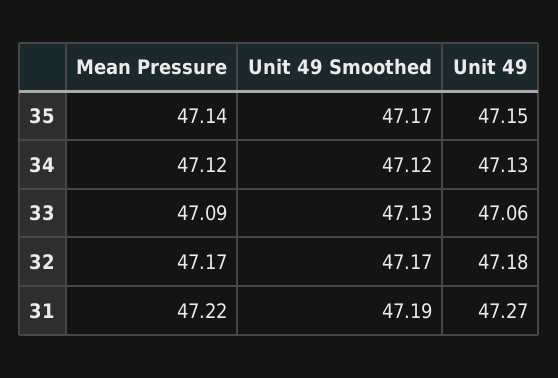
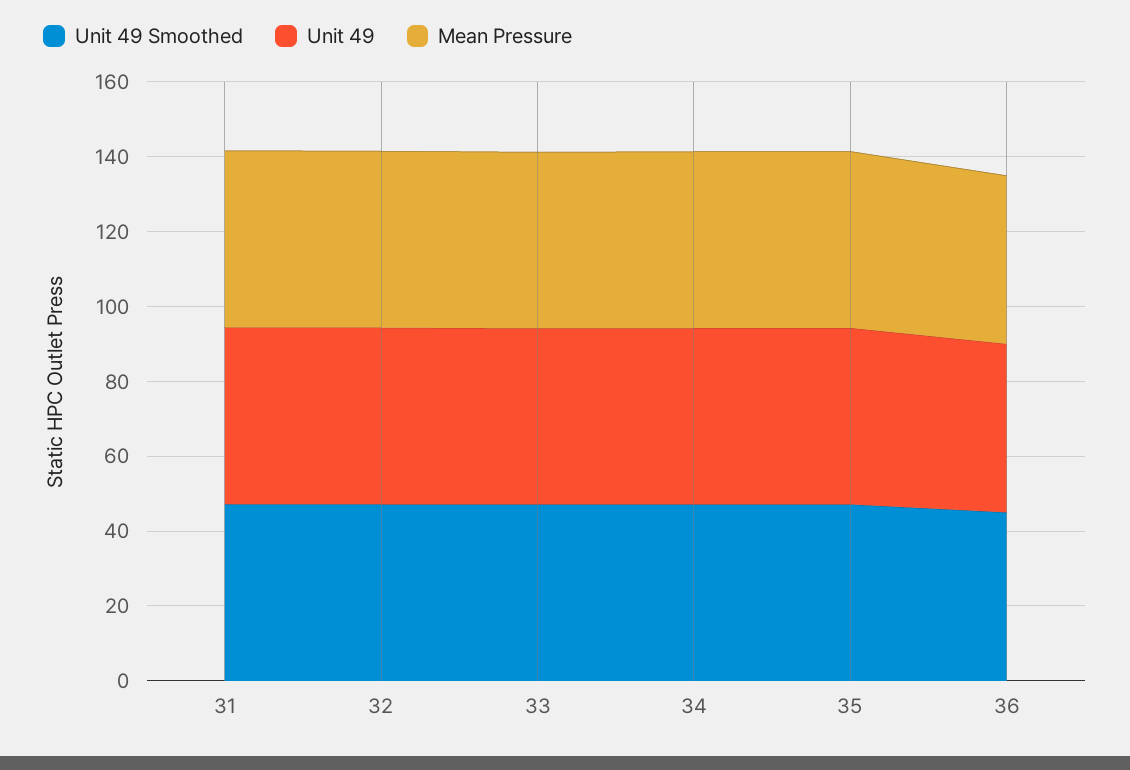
  {
    "Mean Pressure": {
      "35": 47.14,
      "34": 47.12,
      "33": 47.09,
      "32": 47.17,
-     "31": 47.22
+     "31": 47.22,
+     "36": 45
    },
    "Unit 49 Smoothed": {
      "35": 47.17,
      "34": 47.12,
      "33": 47.13,
      "32": 47.17,
-     "31": 47.19
+     "31": 47.19,
+     "36": 45
    },
    "Unit 49": {
      "35": 47.15,
      "34": 47.13,
      "33": 47.06,
      "32": 47.18,
-     "31": 47.27
+     "31": 47.27,
+     "36": 45
    }
  }

